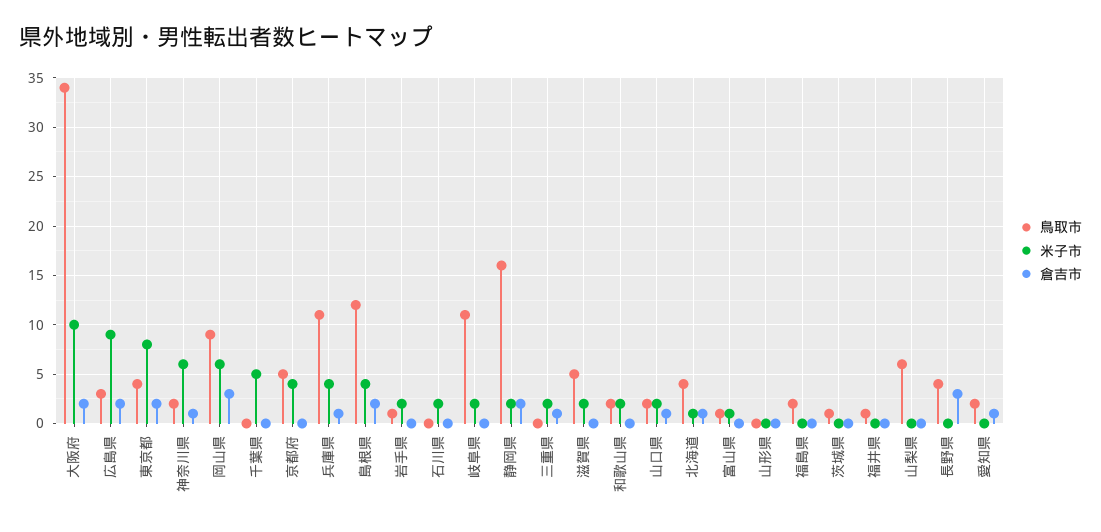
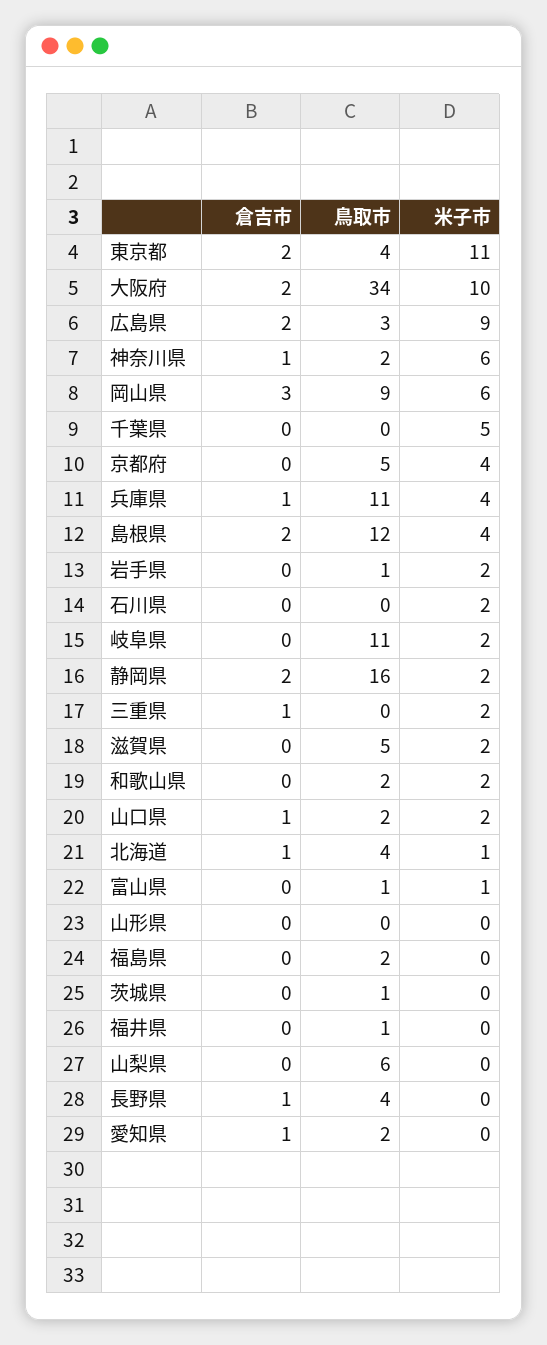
  {
    "鳥取市": {
      "大阪府": 34,
      "広島県": 3,
      "東京都": 4,
      "神奈川県": 2,
      "岡山県": 9,
      "千葉県": 0,
      "京都府": 5,
      "兵庫県": 11,
      "島根県": 12,
      "岩手県": 1,
      "石川県": 0,
      "岐阜県": 11,
      "静岡県": 16,
      "三重県": 0,
      "滋賀県": 5,
      "和歌山県": 2,
      "山口県": 2,
      "北海道": 4,
      "富山県": 1,
      "山形県": 0,
      "福島県": 2,
      "茨城県": 1,
      "福井県": 1,
      "山梨県": 6,
      "長野県": 4,
      "愛知県": 2
    },
    "米子市": {
      "大阪府": 10,
      "広島県": 9,
-     "東京都": 8,
+     "東京都": 11,
      "神奈川県": 6,
      "岡山県": 6,
      "千葉県": 5,
      "京都府": 4,
      "兵庫県": 4,
      "島根県": 4,
      "岩手県": 2,
      "石川県": 2,
      "岐阜県": 2,
      "静岡県": 2,
      "三重県": 2,
      "滋賀県": 2,
      "和歌山県": 2,
      "山口県": 2,
      "北海道": 1,
      "富山県": 1,
      "山形県": 0,
      "福島県": 0,
      "茨城県": 0,
      "福井県": 0,
      "山梨県": 0,
      "長野県": 0,
      "愛知県": 0
    },
    "倉吉市": {
      "大阪府": 2,
      "広島県": 2,
      "東京都": 2,
      "神奈川県": 1,
      "岡山県": 3,
      "千葉県": 0,
      "京都府": 0,
      "兵庫県": 1,
      "島根県": 2,
      "岩手県": 0,
      "石川県": 0,
      "岐阜県": 0,
      "静岡県": 2,
      "三重県": 1,
      "滋賀県": 0,
      "和歌山県": 0,
      "山口県": 1,
      "北海道": 1,
      "富山県": 0,
      "山形県": 0,
      "福島県": 0,
      "茨城県": 0,
      "福井県": 0,
      "山梨県": 0,
-     "長野県": 3,
+     "長野県": 1,
      "愛知県": 1
    }
  }

